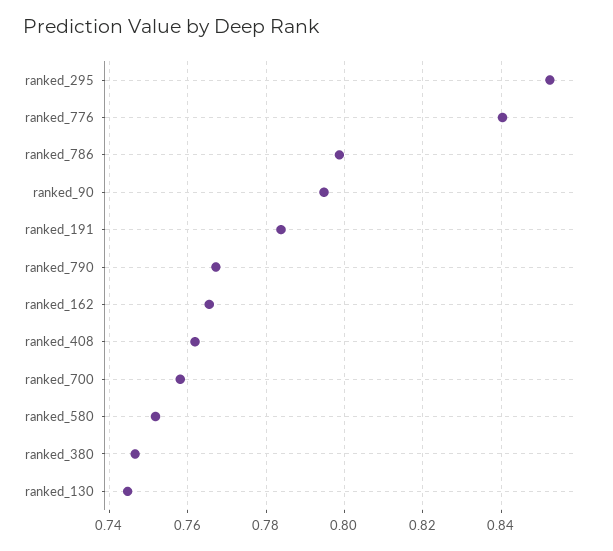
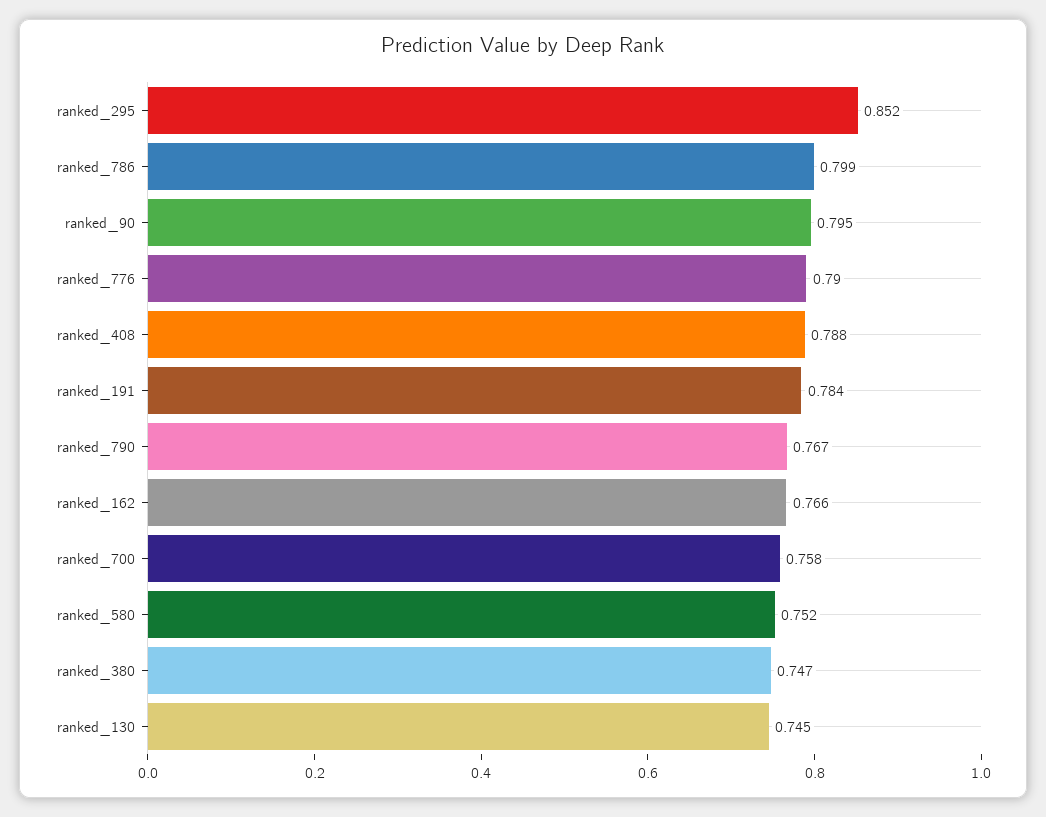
  {
    "ranked_295": 0.852,
-   "ranked_776": 0.84,
+   "ranked_776": 0.79,
    "ranked_786": 0.799,
    "ranked_90": 0.795,
    "ranked_191": 0.784,
    "ranked_790": 0.767,
    "ranked_162": 0.766,
-   "ranked_408": 0.762,
+   "ranked_408": 0.788,
    "ranked_700": 0.758,
    "ranked_580": 0.752,
    "ranked_380": 0.747,
    "ranked_130": 0.745
  }

